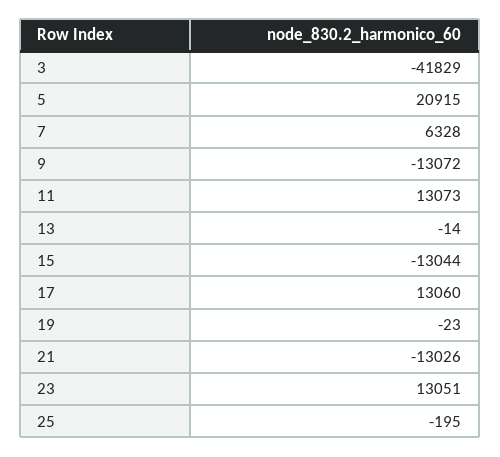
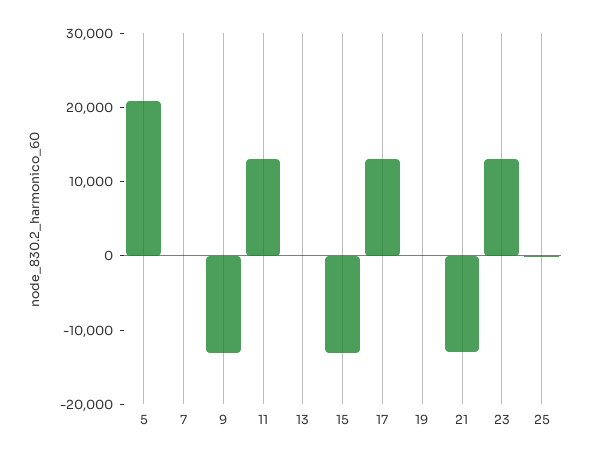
  {
-   "3": -41829,
    "5": 20915,
-   "7": 6328,
+   "7": 0,
    "9": -13072,
    "11": 13073,
    "13": -14,
    "15": -13044,
    "17": 13060,
    "19": -23,
    "21": -13026,
    "23": 13051,
    "25": -195
  }

